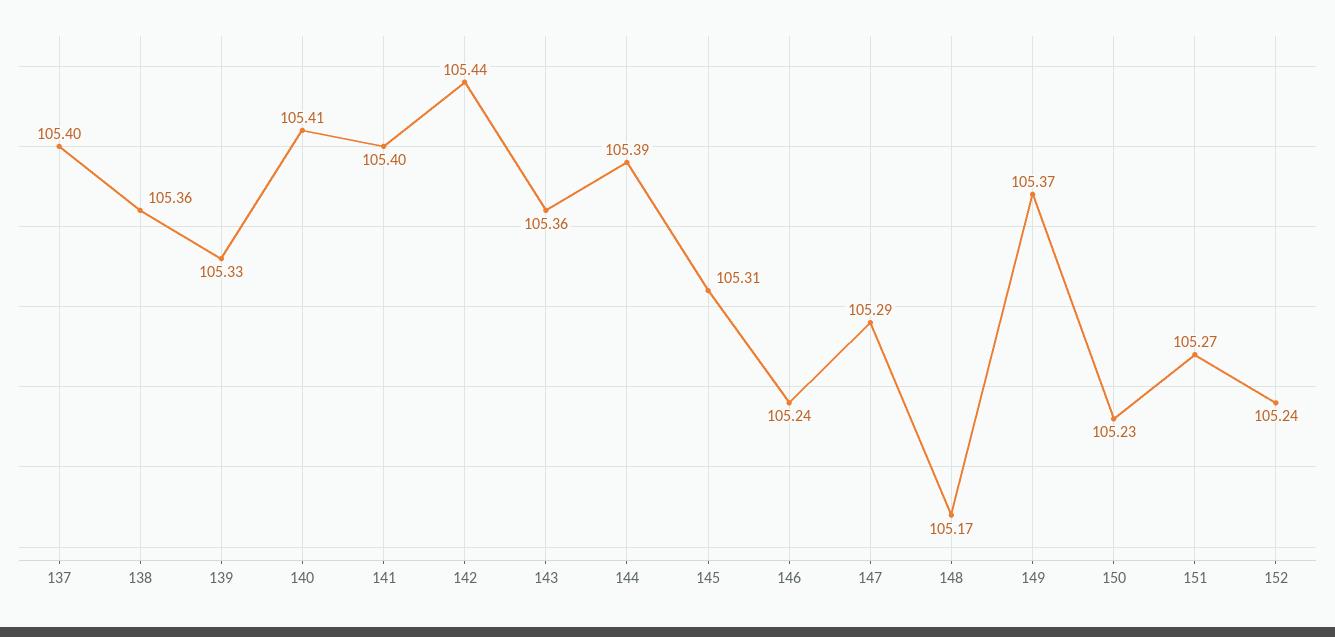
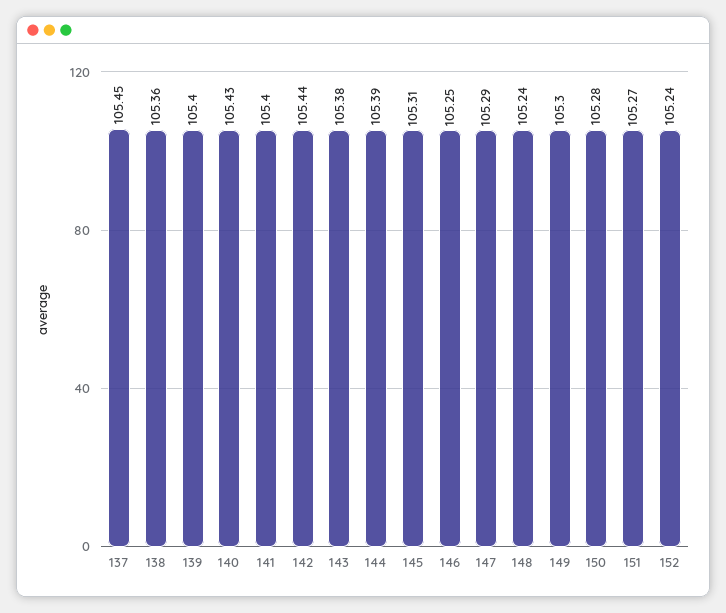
  {
-   "137": 105.4,
+   "137": 105.45,
    "138": 105.36,
-   "139": 105.33,
+   "139": 105.4,
-   "140": 105.41,
+   "140": 105.43,
    "141": 105.4,
    "142": 105.44,
-   "143": 105.36,
+   "143": 105.38,
    "144": 105.39,
    "145": 105.31,
-   "146": 105.24,
+   "146": 105.25,
    "147": 105.29,
-   "148": 105.17,
+   "148": 105.24,
-   "149": 105.37,
+   "149": 105.3,
-   "150": 105.23,
+   "150": 105.28,
    "151": 105.27,
    "152": 105.24
  }

